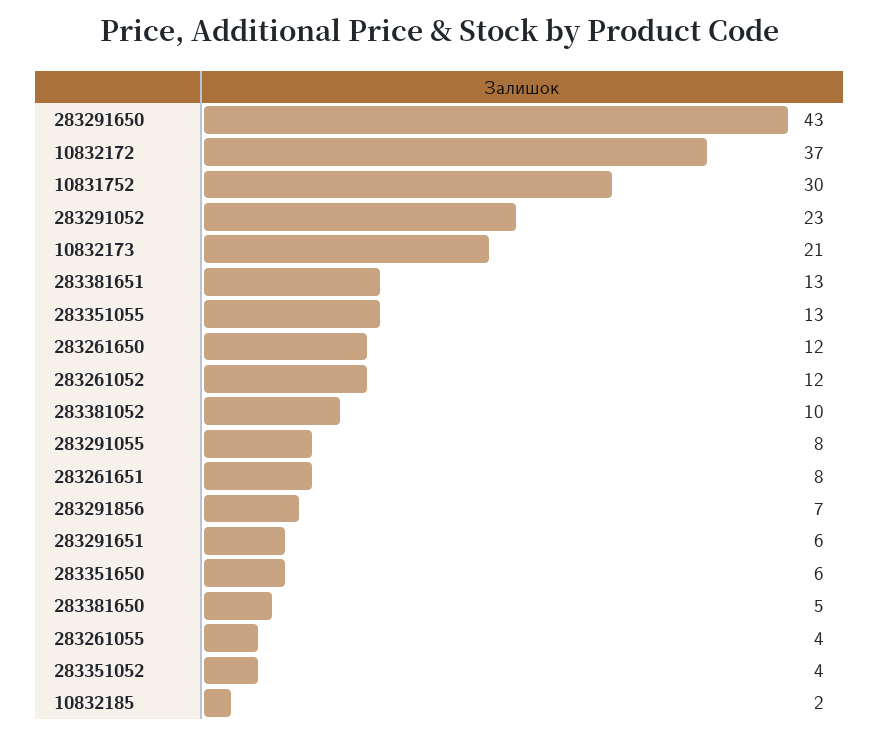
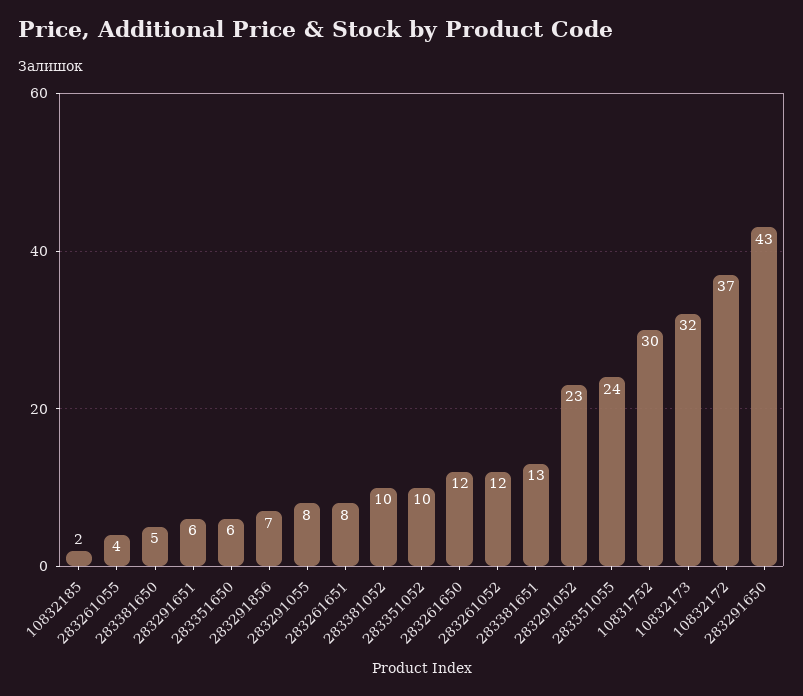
  {
    "283291650": 43,
    "10832172": 37,
    "10831752": 30,
    "283291052": 23,
-   "10832173": 21,
+   "10832173": 32,
    "283381651": 13,
-   "283351055": 13,
+   "283351055": 24,
    "283261650": 12,
    "283261052": 12,
    "283381052": 10,
    "283291055": 8,
    "283261651": 8,
    "283291856": 7,
    "283291651": 6,
    "283351650": 6,
    "283381650": 5,
    "283261055": 4,
-   "283351052": 4,
+   "283351052": 10,
    "10832185": 2
  }

